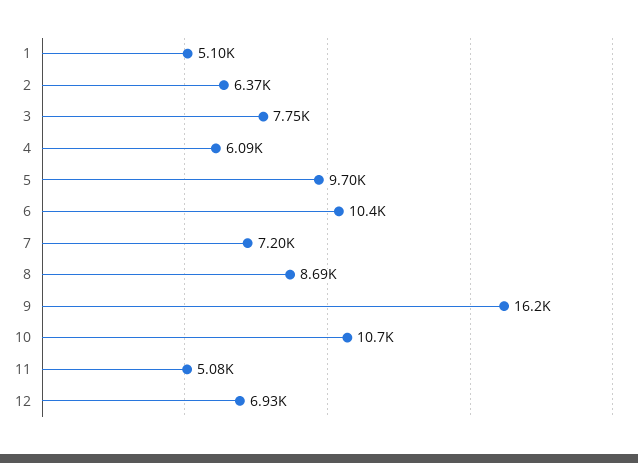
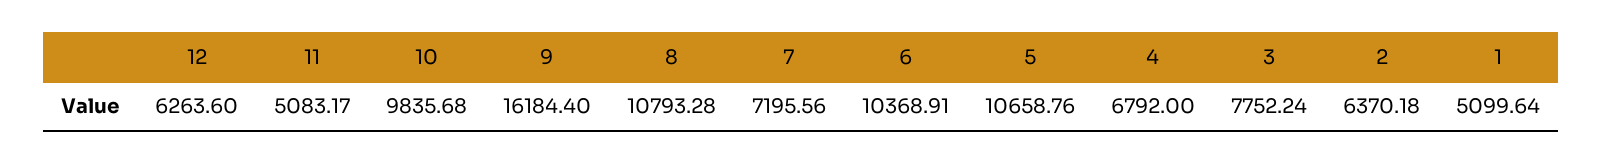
  {
    "1": 5099.64,
    "2": 6370.18,
    "3": 7752.24,
-   "4": 6090,
+   "4": 6792,
-   "5": 9700,
+   "5": 10658.76,
    "6": 10368.91,
    "7": 7195.56,
-   "8": 8690,
+   "8": 10793.28,
    "9": 16184.4,
-   "10": 10700,
+   "10": 9835.68,
    "11": 5083.17,
-   "12": 6930
+   "12": 6263.6
  }

